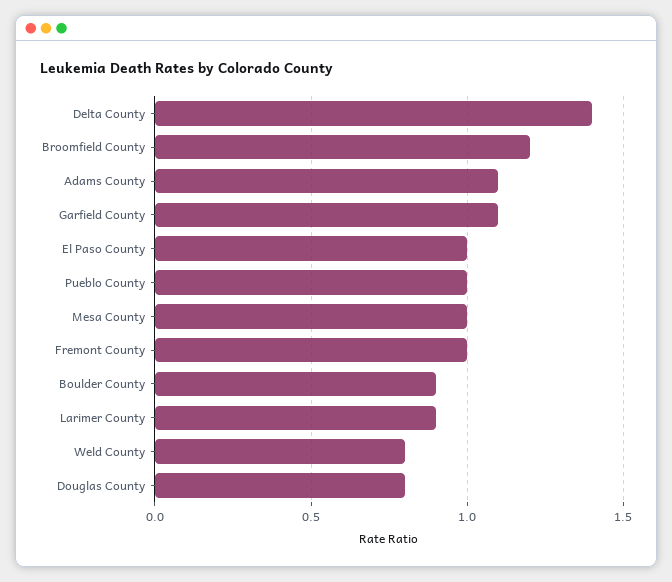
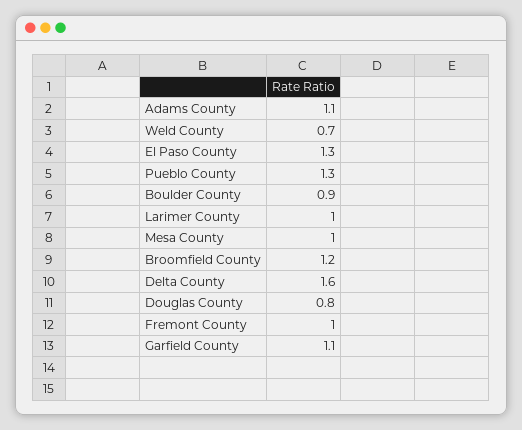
  {
-   "Delta County": 1.4,
+   "Delta County": 1.6,
    "Broomfield County": 1.2,
    "Adams County": 1.1,
    "Garfield County": 1.1,
-   "El Paso County": 1,
+   "El Paso County": 1.3,
-   "Pueblo County": 1,
+   "Pueblo County": 1.3,
    "Mesa County": 1,
    "Fremont County": 1,
    "Boulder County": 0.9,
-   "Larimer County": 0.9,
+   "Larimer County": 1,
-   "Weld County": 0.8,
+   "Weld County": 0.7,
    "Douglas County": 0.8
  }

